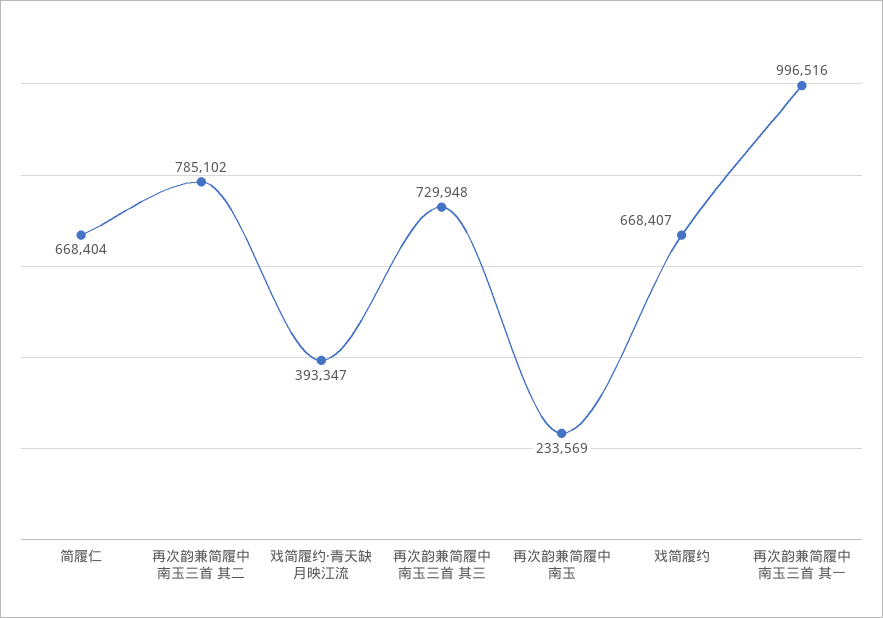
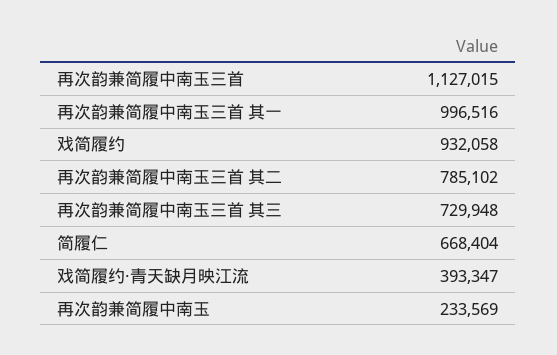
  {
    "简履仁": 668404,
    "再次韵兼简履中南玉三首 其二": 785102,
    "戏简履约·青天缺月映江流": 393347,
    "再次韵兼简履中南玉三首 其三": 729948,
    "再次韵兼简履中南玉": 233569,
-   "戏简履约": 668407,
+   "戏简履约": 932058,
-   "再次韵兼简履中南玉三首 其一": 996516
+   "再次韵兼简履中南玉三首 其一": 996516,
+   "再次韵兼简履中南玉三首": 1127015
  }

